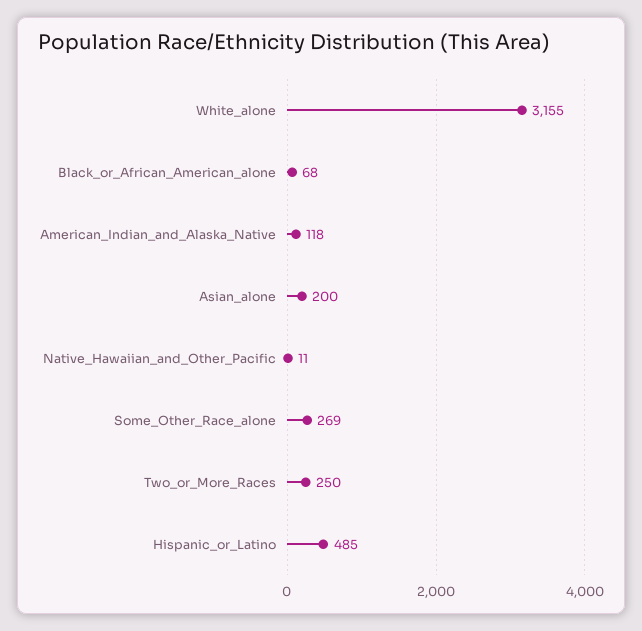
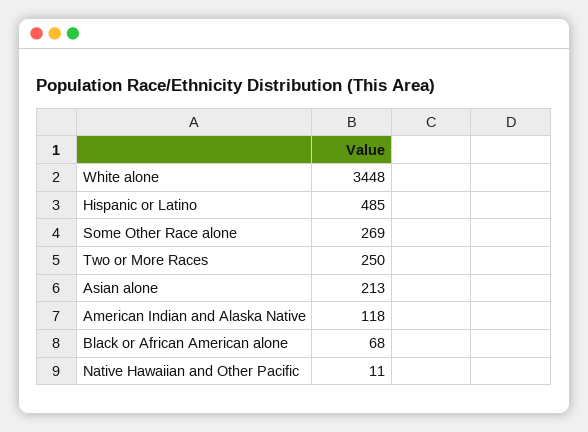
  {
-   "White_alone": 3155,
+   "White_alone": 3448,
    "Black_or_African_American_alone": 68,
    "American_Indian_and_Alaska_Native": 118,
-   "Asian_alone": 200,
+   "Asian_alone": 213,
    "Native_Hawaiian_and_Other_Pacific": 11,
    "Some_Other_Race_alone": 269,
    "Two_or_More_Races": 250,
    "Hispanic_or_Latino": 485
  }

